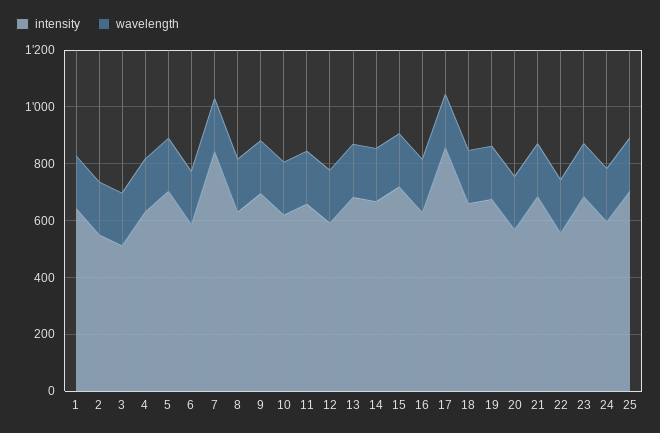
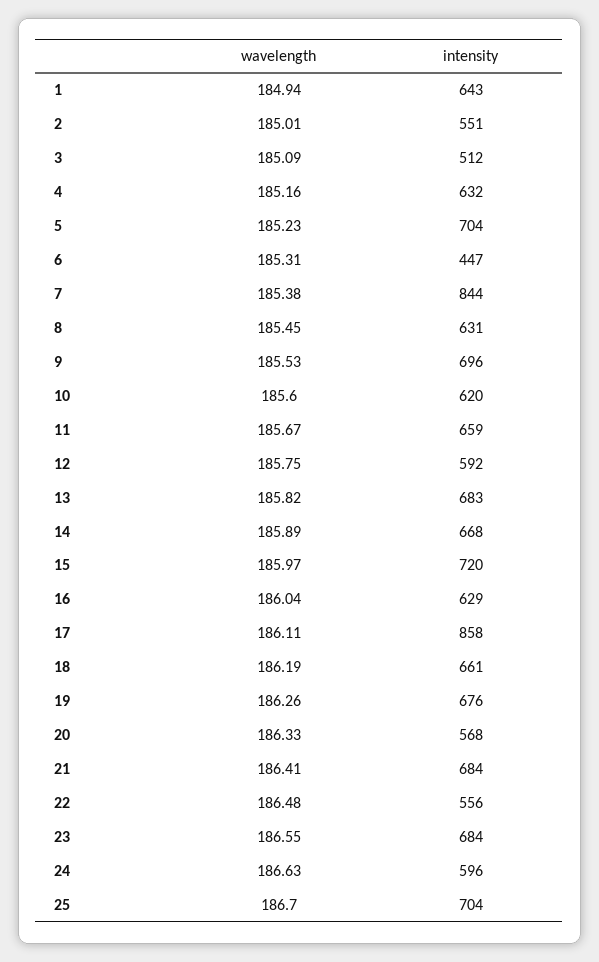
  {
    "intensity": {
      "1": 643,
      "2": 551,
      "3": 512,
      "4": 632,
      "5": 704,
-     "6": 600,
+     "6": 447,
      "7": 844,
      "8": 631,
      "9": 696,
      "10": 620,
      "11": 659,
      "12": 592,
      "13": 683,
      "14": 668,
      "15": 720,
      "16": 629,
      "17": 858,
      "18": 661,
      "19": 676,
      "20": 568,
      "21": 684,
      "22": 556,
      "23": 684,
      "24": 596,
      "25": 704
    },
    "wavelength": {
      "1": 184.94,
      "2": 185.01,
      "3": 185.09,
      "4": 185.16,
      "5": 185.23,
      "6": 185.31,
      "7": 185.38,
      "8": 185.45,
      "9": 185.53,
      "10": 185.6,
      "11": 185.67,
      "12": 185.75,
      "13": 185.82,
      "14": 185.89,
      "15": 185.97,
      "16": 186.04,
      "17": 186.11,
      "18": 186.19,
      "19": 186.26,
      "20": 186.33,
      "21": 186.41,
      "22": 186.48,
      "23": 186.55,
      "24": 186.63,
      "25": 186.7
    }
  }

